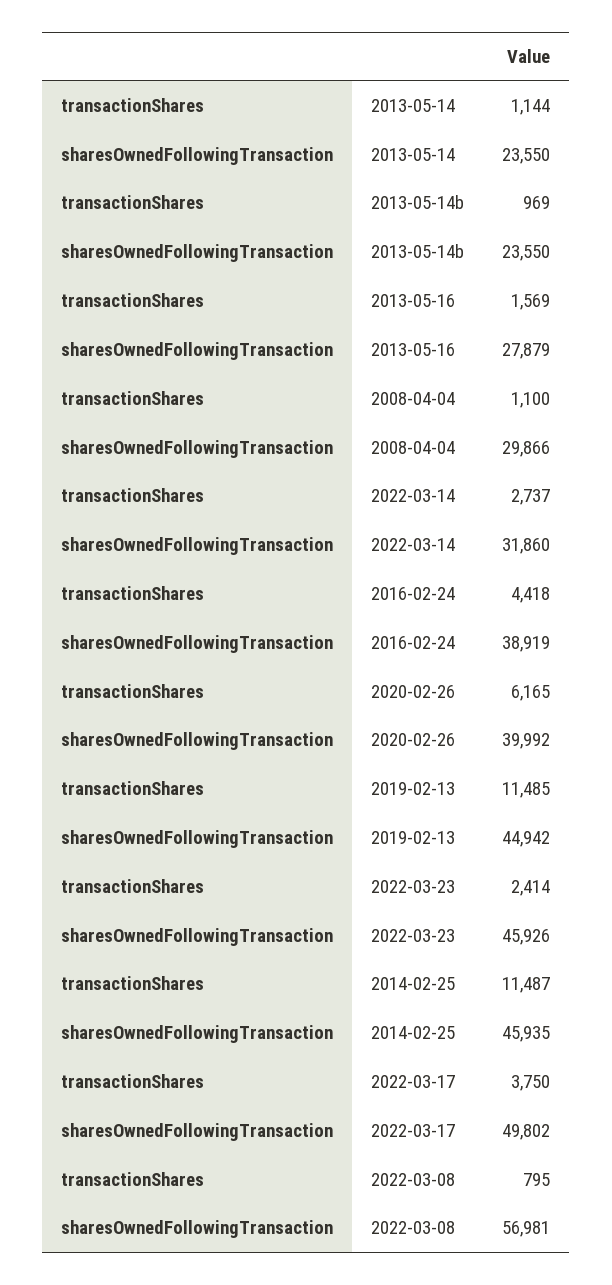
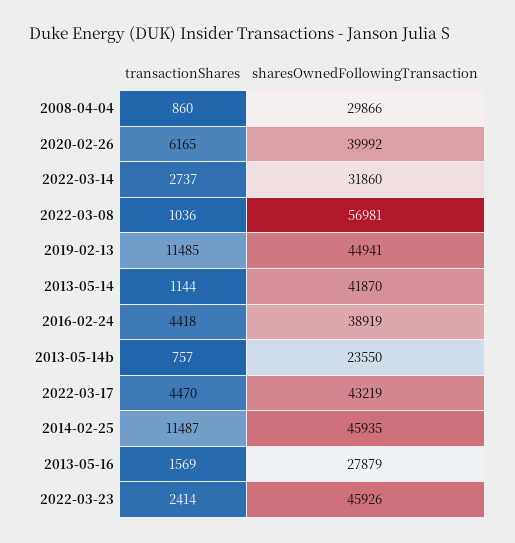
  {
    "transactionShares": {
      "2013-05-14": 1144,
-     "2013-05-14b": 969,
+     "2013-05-14b": 757,
      "2013-05-16": 1569,
-     "2008-04-04": 1100,
+     "2008-04-04": 860,
      "2022-03-14": 2737,
      "2016-02-24": 4418,
      "2020-02-26": 6165,
      "2019-02-13": 11485,
      "2022-03-23": 2414,
      "2014-02-25": 11487,
-     "2022-03-17": 3750,
+     "2022-03-17": 4470,
-     "2022-03-08": 795
+     "2022-03-08": 1036
    },
    "sharesOwnedFollowingTransaction": {
-     "2013-05-14": 23550,
+     "2013-05-14": 41870,
      "2013-05-14b": 23550,
      "2013-05-16": 27879,
      "2008-04-04": 29866,
      "2022-03-14": 31860,
      "2016-02-24": 38919,
      "2020-02-26": 39992,
-     "2019-02-13": 44942,
+     "2019-02-13": 44941,
      "2022-03-23": 45926,
      "2014-02-25": 45935,
-     "2022-03-17": 49802,
+     "2022-03-17": 43219,
      "2022-03-08": 56981
    }
  }

